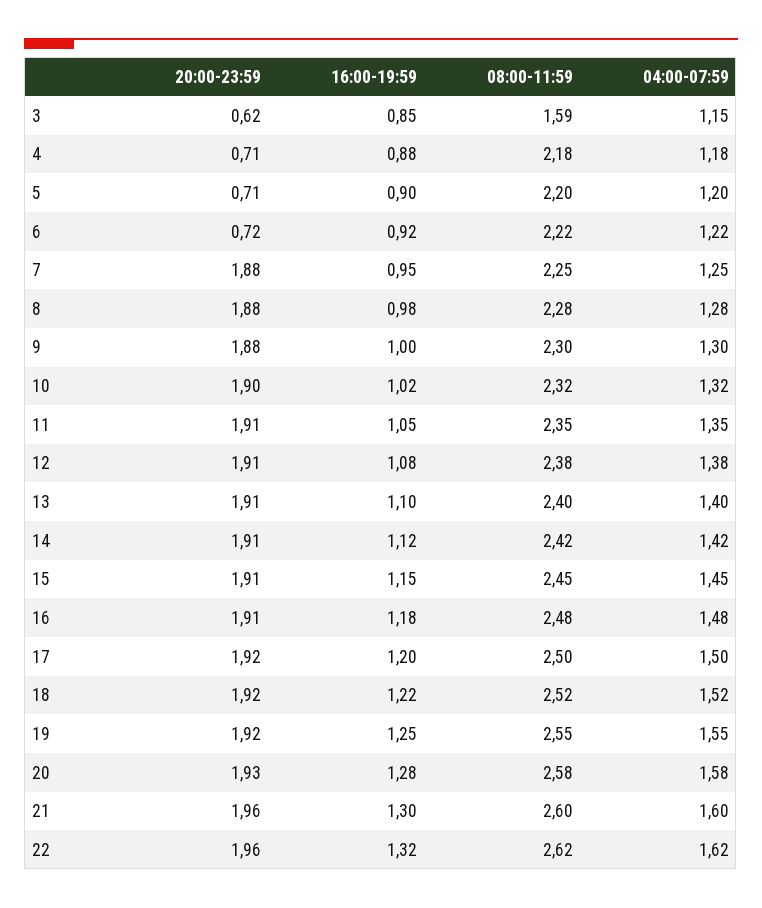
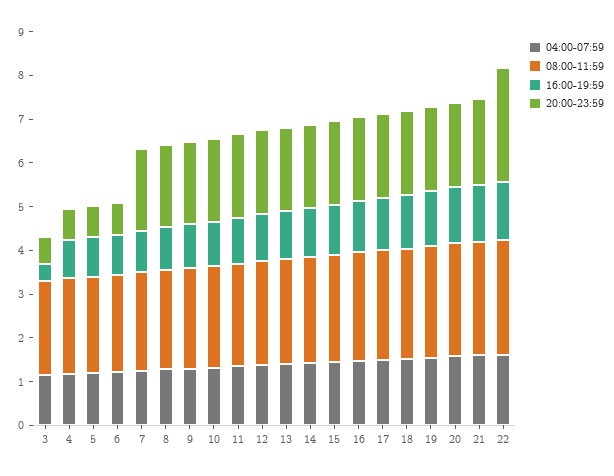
  {
    "20:00-23:59": {
      "3": 0.62,
      "4": 0.71,
      "5": 0.71,
      "6": 0.72,
      "7": 1.88,
      "8": 1.88,
      "9": 1.88,
      "10": 1.9,
      "11": 1.91,
      "12": 1.91,
      "13": 1.91,
      "14": 1.91,
      "15": 1.91,
      "16": 1.91,
      "17": 1.92,
      "18": 1.92,
      "19": 1.92,
      "20": 1.93,
      "21": 1.96,
-     "22": 1.96
+     "22": 2.6
    },
    "16:00-19:59": {
-     "3": 0.85,
+     "3": 0.4,
      "4": 0.88,
      "5": 0.9,
      "6": 0.92,
      "7": 0.95,
      "8": 0.98,
      "9": 1,
      "10": 1.02,
      "11": 1.05,
      "12": 1.08,
      "13": 1.1,
      "14": 1.12,
      "15": 1.15,
      "16": 1.18,
      "17": 1.2,
      "18": 1.22,
      "19": 1.25,
      "20": 1.28,
      "21": 1.3,
      "22": 1.32
    },
    "08:00-11:59": {
-     "3": 1.59,
+     "3": 2.2,
      "4": 2.18,
      "5": 2.2,
      "6": 2.22,
      "7": 2.25,
      "8": 2.28,
      "9": 2.3,
      "10": 2.32,
      "11": 2.35,
      "12": 2.38,
      "13": 2.4,
      "14": 2.42,
      "15": 2.45,
      "16": 2.48,
      "17": 2.5,
      "18": 2.52,
      "19": 2.55,
      "20": 2.58,
      "21": 2.6,
      "22": 2.62
    },
    "04:00-07:59": {
      "3": 1.15,
      "4": 1.18,
      "5": 1.2,
      "6": 1.22,
      "7": 1.25,
      "8": 1.28,
      "9": 1.3,
      "10": 1.32,
      "11": 1.35,
      "12": 1.38,
      "13": 1.4,
      "14": 1.42,
      "15": 1.45,
      "16": 1.48,
      "17": 1.5,
      "18": 1.52,
      "19": 1.55,
      "20": 1.58,
      "21": 1.6,
      "22": 1.62
    }
  }

